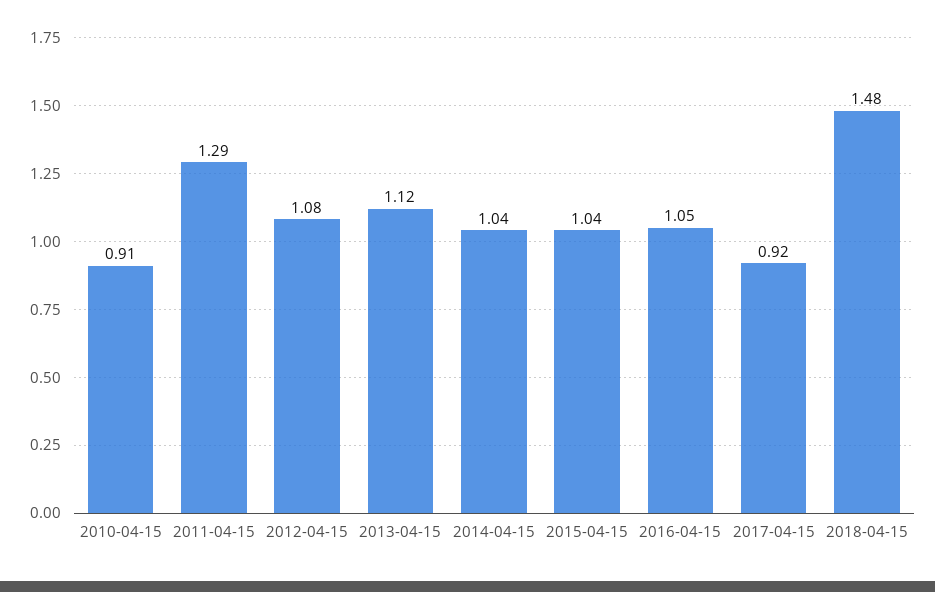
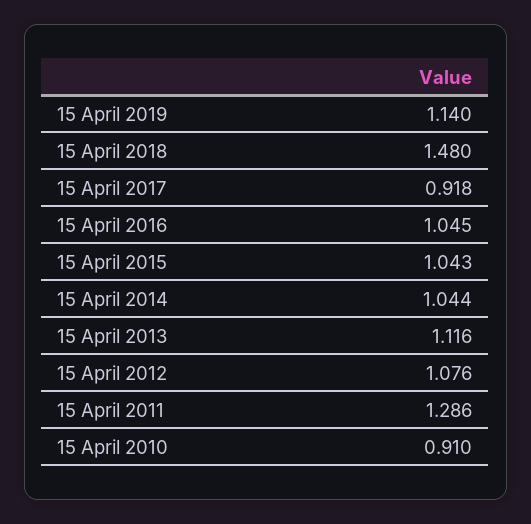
  {
    "2010-04-15": 0.91,
    "2011-04-15": 1.286,
    "2012-04-15": 1.076,
    "2013-04-15": 1.116,
    "2014-04-15": 1.044,
    "2015-04-15": 1.043,
    "2016-04-15": 1.045,
    "2017-04-15": 0.918,
-   "2018-04-15": 1.48
+   "2018-04-15": 1.48,
+   "15 April 2019": 1.14
  }

